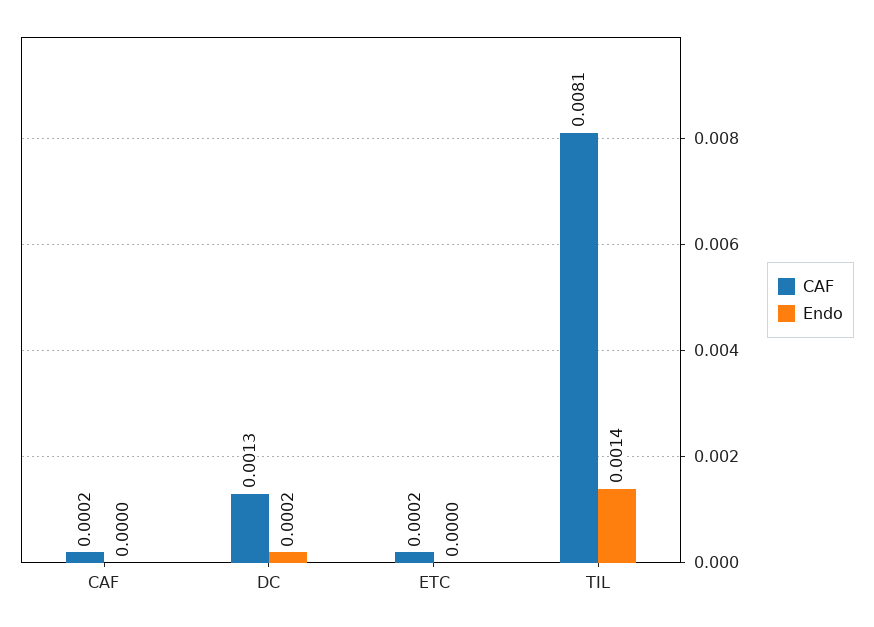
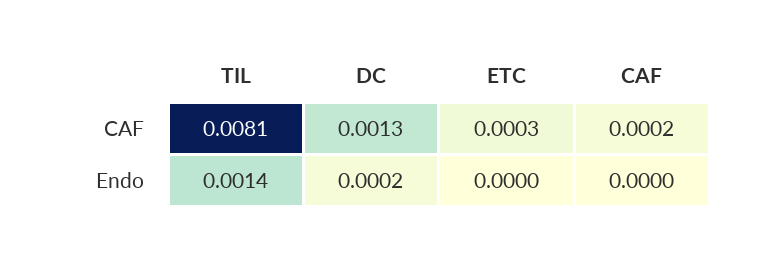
  {
    "CAF": {
      "CAF": 0.0002,
      "DC": 0.0013,
-     "ETC": 0.0002,
+     "ETC": 0.0003,
      "TIL": 0.0081
    },
    "Endo": {
      "CAF": 0,
      "DC": 0.0002,
      "ETC": 0,
      "TIL": 0.0014
    }
  }

